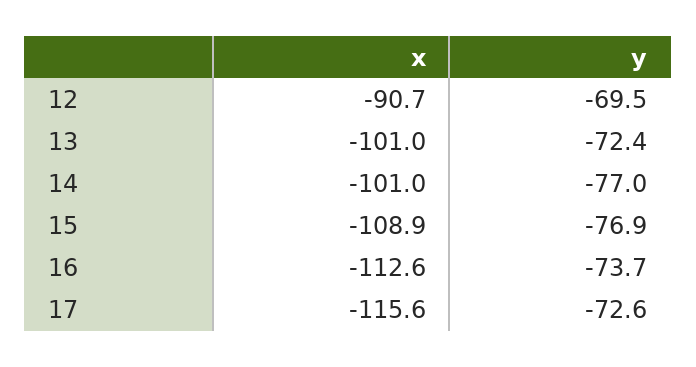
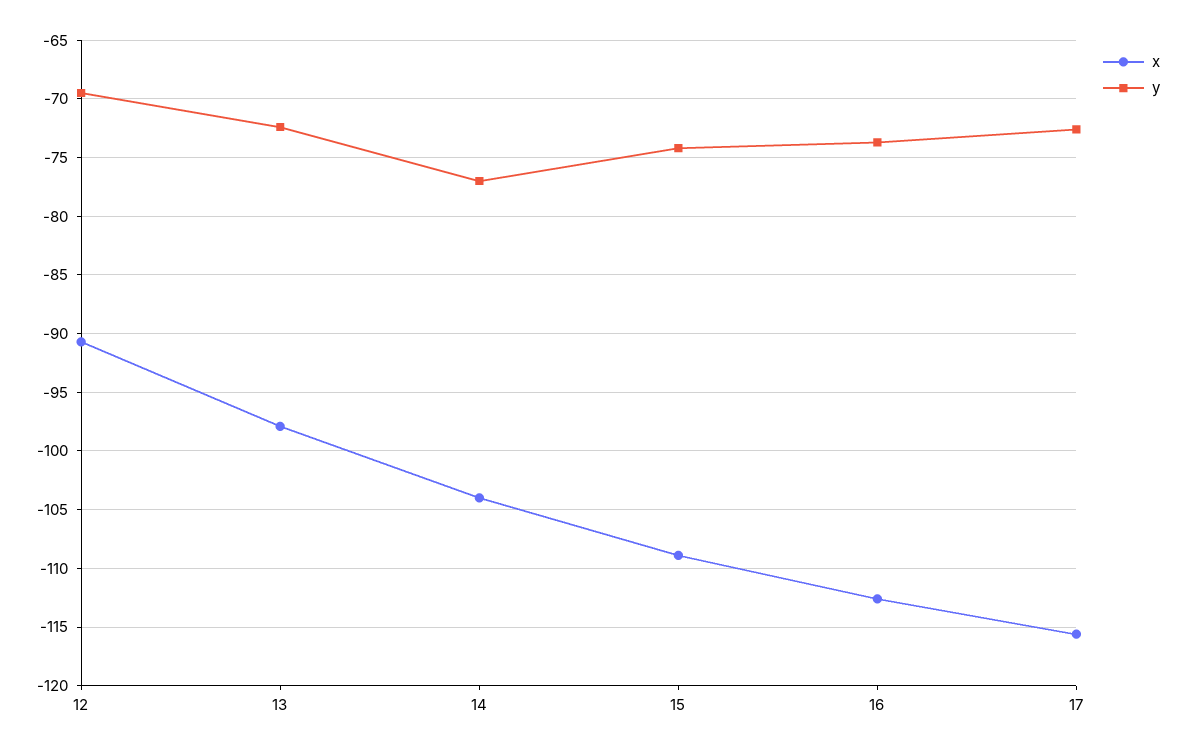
  {
    "x": {
      "12": -90.7,
-     "13": -101,
+     "13": -98,
-     "14": -101,
+     "14": -104,
      "15": -108.9,
      "16": -112.6,
      "17": -115.6
    },
    "y": {
      "12": -69.5,
      "13": -72.4,
      "14": -77,
-     "15": -76.9,
+     "15": -74,
      "16": -73.7,
      "17": -72.6
    }
  }

